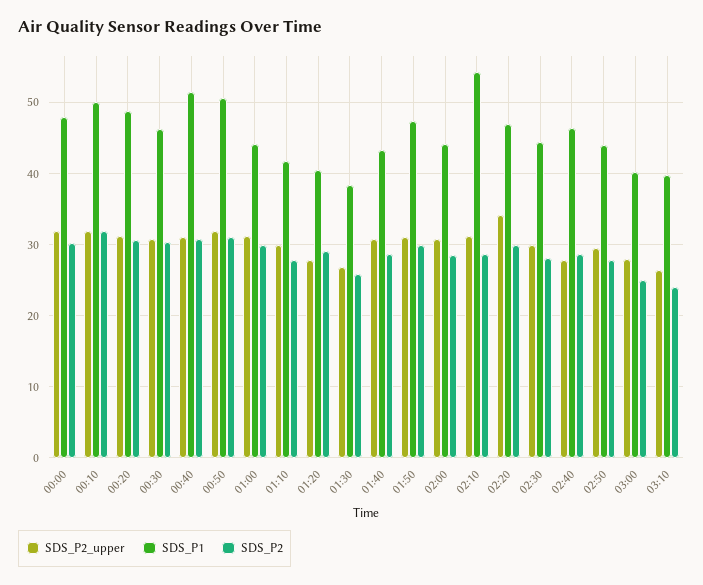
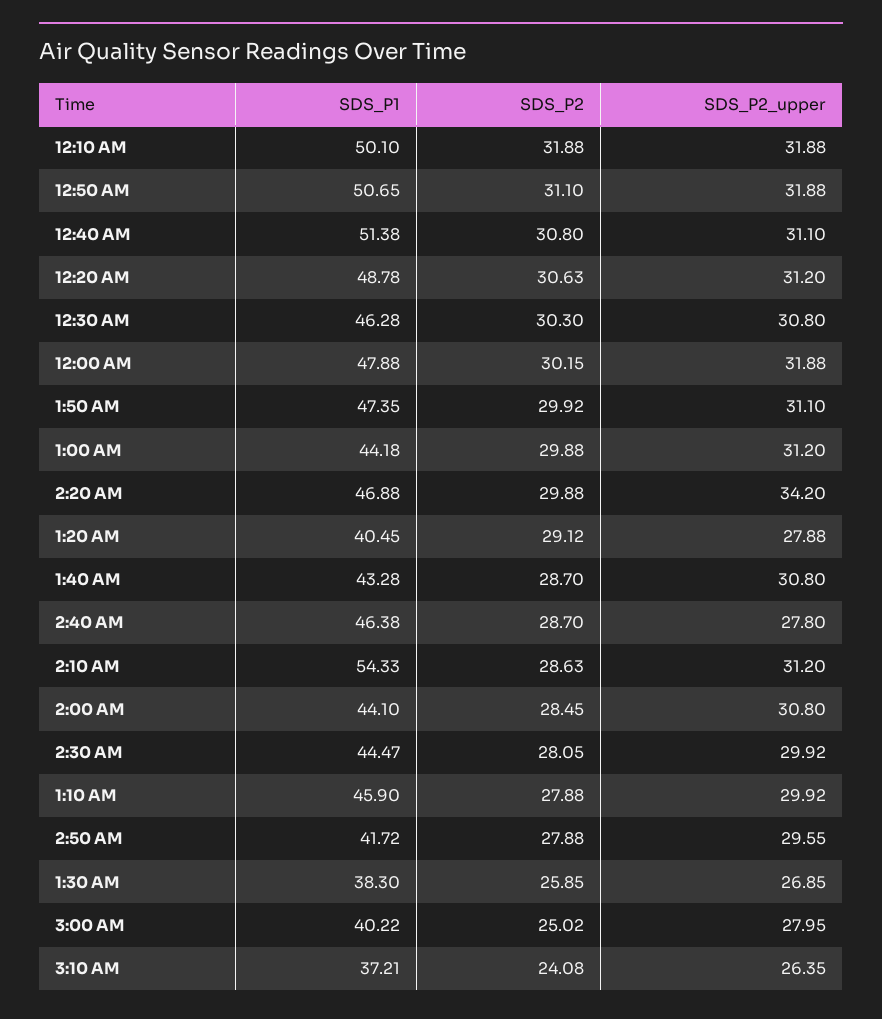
  {
    "SDS_P2_upper": {
      "00:00": 31.88,
      "00:10": 31.88,
      "00:20": 31.2,
      "00:30": 30.8,
      "00:40": 31.1,
      "00:50": 31.88,
      "01:00": 31.2,
      "01:10": 29.92,
      "01:20": 27.88,
      "01:30": 26.85,
      "01:40": 30.8,
      "01:50": 31.1,
      "02:00": 30.8,
      "02:10": 31.2,
      "02:20": 34.2,
      "02:30": 29.92,
      "02:40": 27.8,
      "02:50": 29.55,
      "03:00": 27.95,
      "03:10": 26.35
    },
    "SDS_P1": {
      "00:00": 47.88,
      "00:10": 50.1,
      "00:20": 48.78,
      "00:30": 46.28,
      "00:40": 51.38,
      "00:50": 50.65,
      "01:00": 44.18,
-     "01:10": 42,
+     "01:10": 45.9,
      "01:20": 40.45,
      "01:30": 38.3,
      "01:40": 43.28,
      "01:50": 47.35,
      "02:00": 44.1,
      "02:10": 54.33,
      "02:20": 46.88,
      "02:30": 44.47,
      "02:40": 46.38,
-     "02:50": 44,
+     "02:50": 41.72,
      "03:00": 40.22,
-     "03:10": 40
+     "03:10": 37.21
    },
    "SDS_P2": {
      "00:00": 30.15,
      "00:10": 31.88,
      "00:20": 30.63,
      "00:30": 30.3,
      "00:40": 30.8,
      "00:50": 31.1,
      "01:00": 29.88,
      "01:10": 27.88,
      "01:20": 29.12,
      "01:30": 25.85,
      "01:40": 28.7,
      "01:50": 29.92,
      "02:00": 28.45,
      "02:10": 28.63,
      "02:20": 29.88,
      "02:30": 28.05,
      "02:40": 28.7,
      "02:50": 27.88,
      "03:00": 25.02,
      "03:10": 24.08
    }
  }

